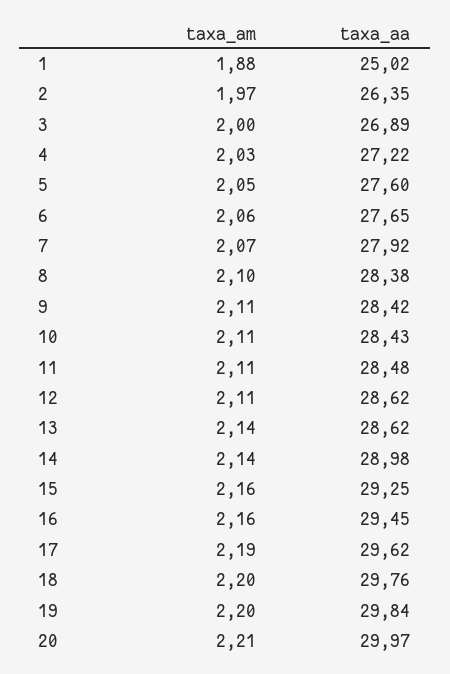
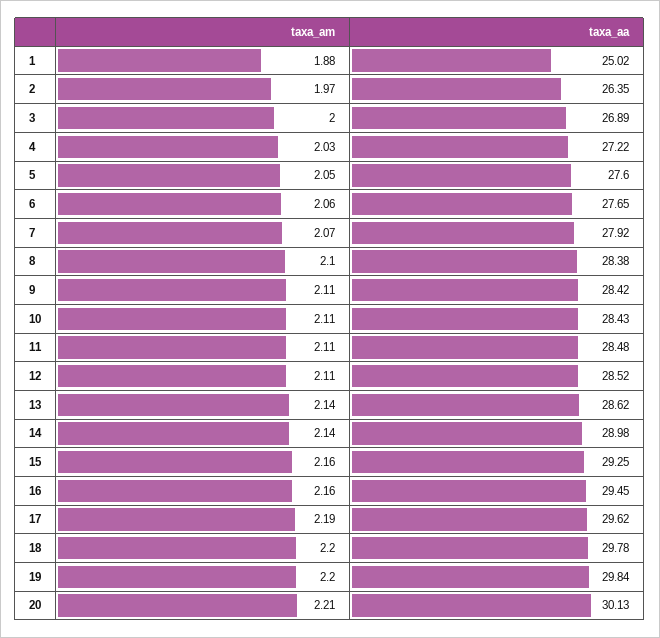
  {
    "taxa_am": {
      "1": 1.88,
      "2": 1.97,
      "3": 2,
      "4": 2.03,
      "5": 2.05,
      "6": 2.06,
      "7": 2.07,
      "8": 2.1,
      "9": 2.11,
      "10": 2.11,
      "11": 2.11,
      "12": 2.11,
      "13": 2.14,
      "14": 2.14,
      "15": 2.16,
      "16": 2.16,
      "17": 2.19,
      "18": 2.2,
      "19": 2.2,
      "20": 2.21
    },
    "taxa_aa": {
      "1": 25.02,
      "2": 26.35,
      "3": 26.89,
      "4": 27.22,
      "5": 27.6,
      "6": 27.65,
      "7": 27.92,
      "8": 28.38,
      "9": 28.42,
      "10": 28.43,
      "11": 28.48,
-     "12": 28.62,
+     "12": 28.52,
      "13": 28.62,
      "14": 28.98,
      "15": 29.25,
      "16": 29.45,
      "17": 29.62,
-     "18": 29.76,
+     "18": 29.78,
      "19": 29.84,
-     "20": 29.97
+     "20": 30.13
    }
  }

